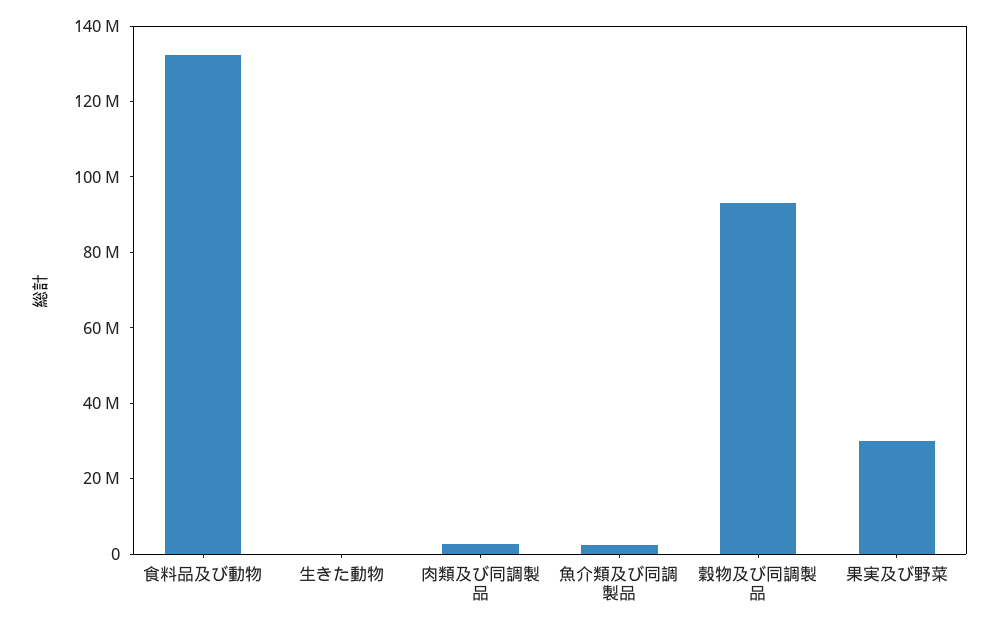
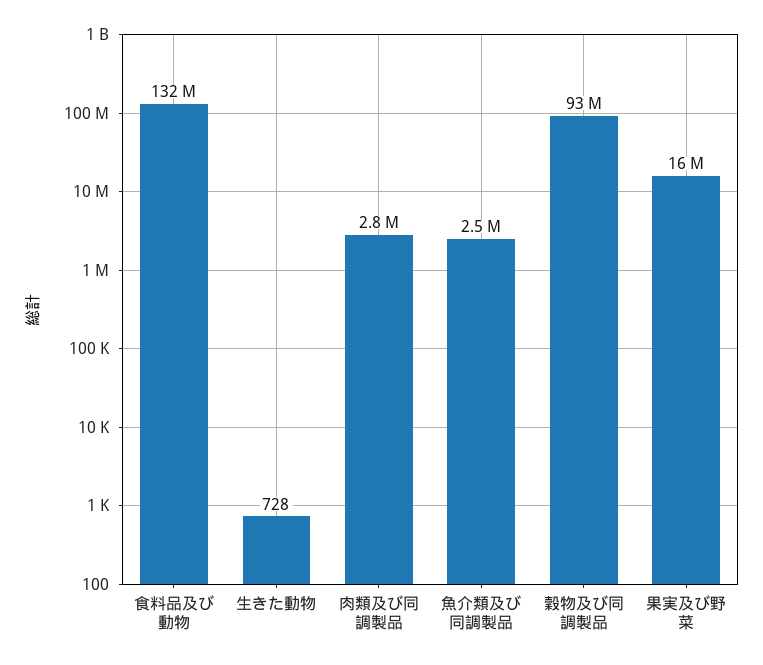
  {
    "食料品及び動物": 132000000,
    "生きた動物": 728,
    "肉類及び同調製品": 2800000,
    "魚介類及び同調製品": 2500000,
    "穀物及び同調製品": 93000000,
-   "果実及び野菜": 30000000
+   "果実及び野菜": 16000000
  }

